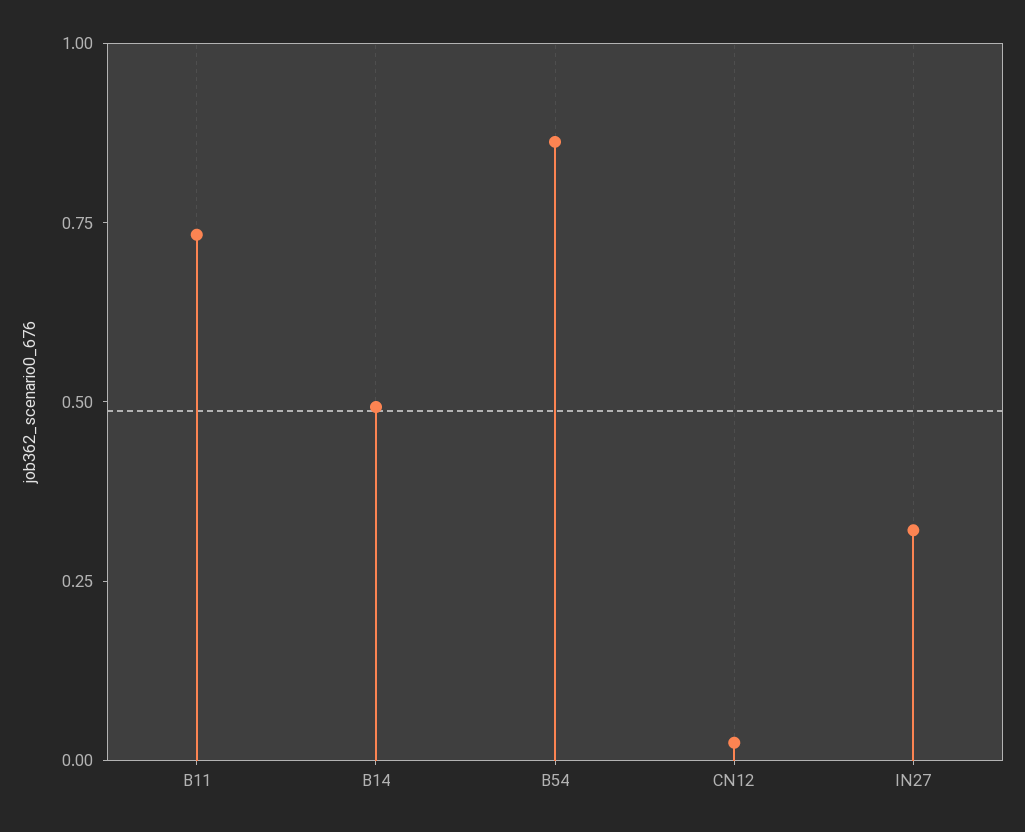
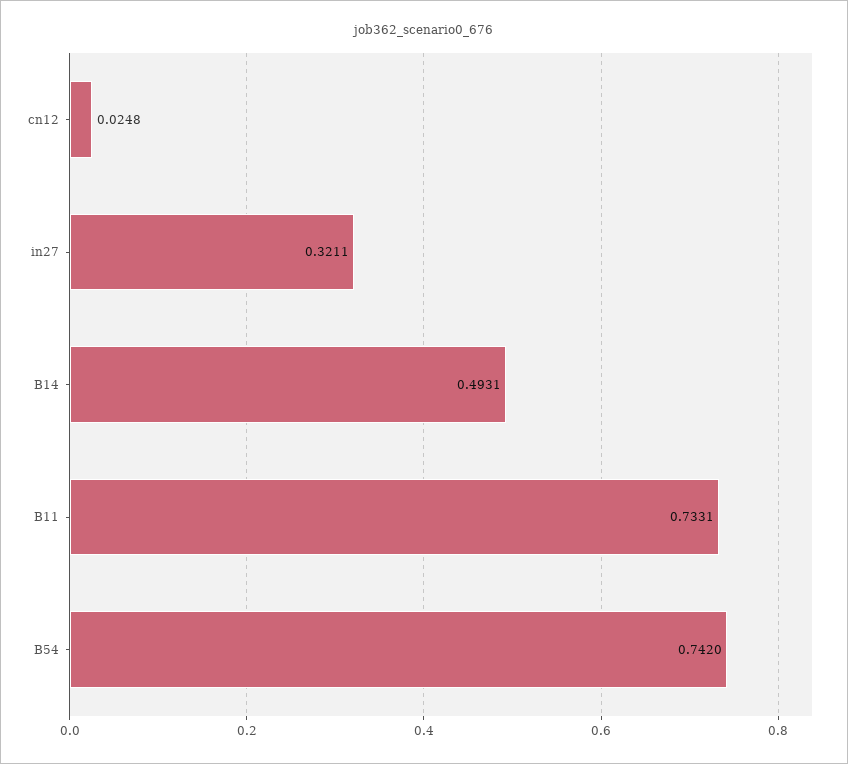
  {
    "B11": 0.7331,
    "B14": 0.4931,
-   "B54": 0.85,
+   "B54": 0.742,
    "CN12": 0.0248,
    "IN27": 0.3211
  }

